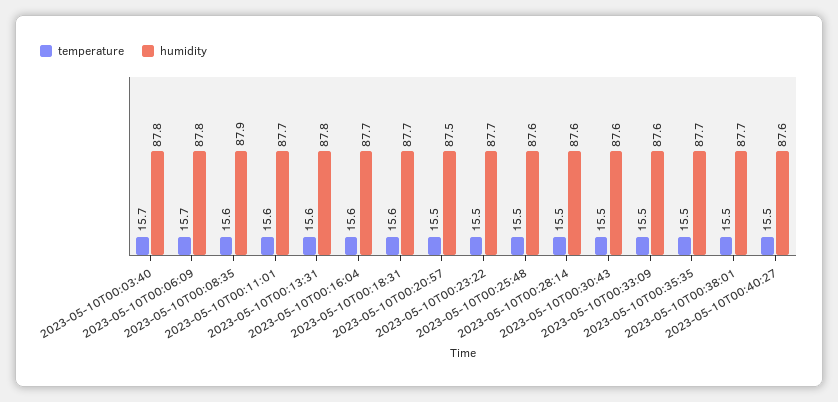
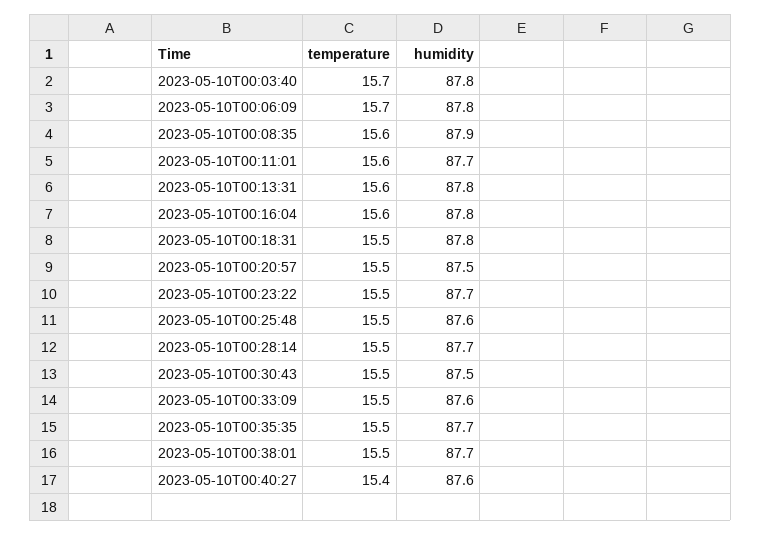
  {
    "temperature": {
      "2023-05-10T00:03:40": 15.7,
      "2023-05-10T00:06:09": 15.7,
      "2023-05-10T00:08:35": 15.6,
      "2023-05-10T00:11:01": 15.6,
      "2023-05-10T00:13:31": 15.6,
      "2023-05-10T00:16:04": 15.6,
-     "2023-05-10T00:18:31": 15.6,
+     "2023-05-10T00:18:31": 15.5,
      "2023-05-10T00:20:57": 15.5,
      "2023-05-10T00:23:22": 15.5,
      "2023-05-10T00:25:48": 15.5,
      "2023-05-10T00:28:14": 15.5,
      "2023-05-10T00:30:43": 15.5,
      "2023-05-10T00:33:09": 15.5,
      "2023-05-10T00:35:35": 15.5,
      "2023-05-10T00:38:01": 15.5,
-     "2023-05-10T00:40:27": 15.5
+     "2023-05-10T00:40:27": 15.4
    },
    "humidity": {
      "2023-05-10T00:03:40": 87.8,
      "2023-05-10T00:06:09": 87.8,
      "2023-05-10T00:08:35": 87.9,
      "2023-05-10T00:11:01": 87.7,
      "2023-05-10T00:13:31": 87.8,
-     "2023-05-10T00:16:04": 87.7,
+     "2023-05-10T00:16:04": 87.8,
-     "2023-05-10T00:18:31": 87.7,
+     "2023-05-10T00:18:31": 87.8,
      "2023-05-10T00:20:57": 87.5,
      "2023-05-10T00:23:22": 87.7,
      "2023-05-10T00:25:48": 87.6,
-     "2023-05-10T00:28:14": 87.6,
+     "2023-05-10T00:28:14": 87.7,
-     "2023-05-10T00:30:43": 87.6,
+     "2023-05-10T00:30:43": 87.5,
      "2023-05-10T00:33:09": 87.6,
      "2023-05-10T00:35:35": 87.7,
      "2023-05-10T00:38:01": 87.7,
      "2023-05-10T00:40:27": 87.6
    }
  }

